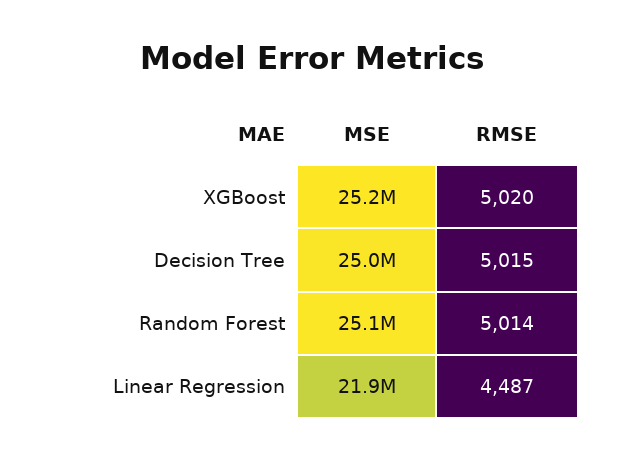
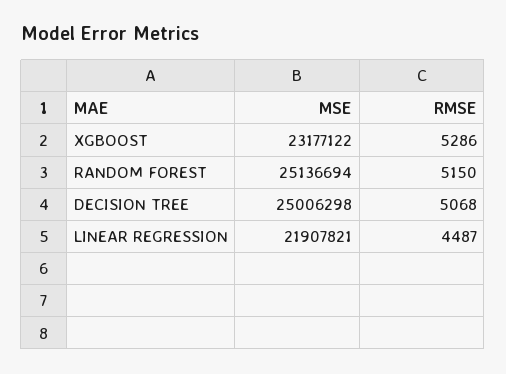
  {
    "MSE": {
-     "XGBoost": 25200000,
+     "XGBoost": 23177122,
      "Decision Tree": 25006298,
      "Random Forest": 25136694,
      "Linear Regression": 21907821
    },
    "RMSE": {
-     "XGBoost": 5020,
+     "XGBoost": 5286,
-     "Decision Tree": 5015,
+     "Decision Tree": 5068,
-     "Random Forest": 5014,
+     "Random Forest": 5150,
      "Linear Regression": 4487
    }
  }

